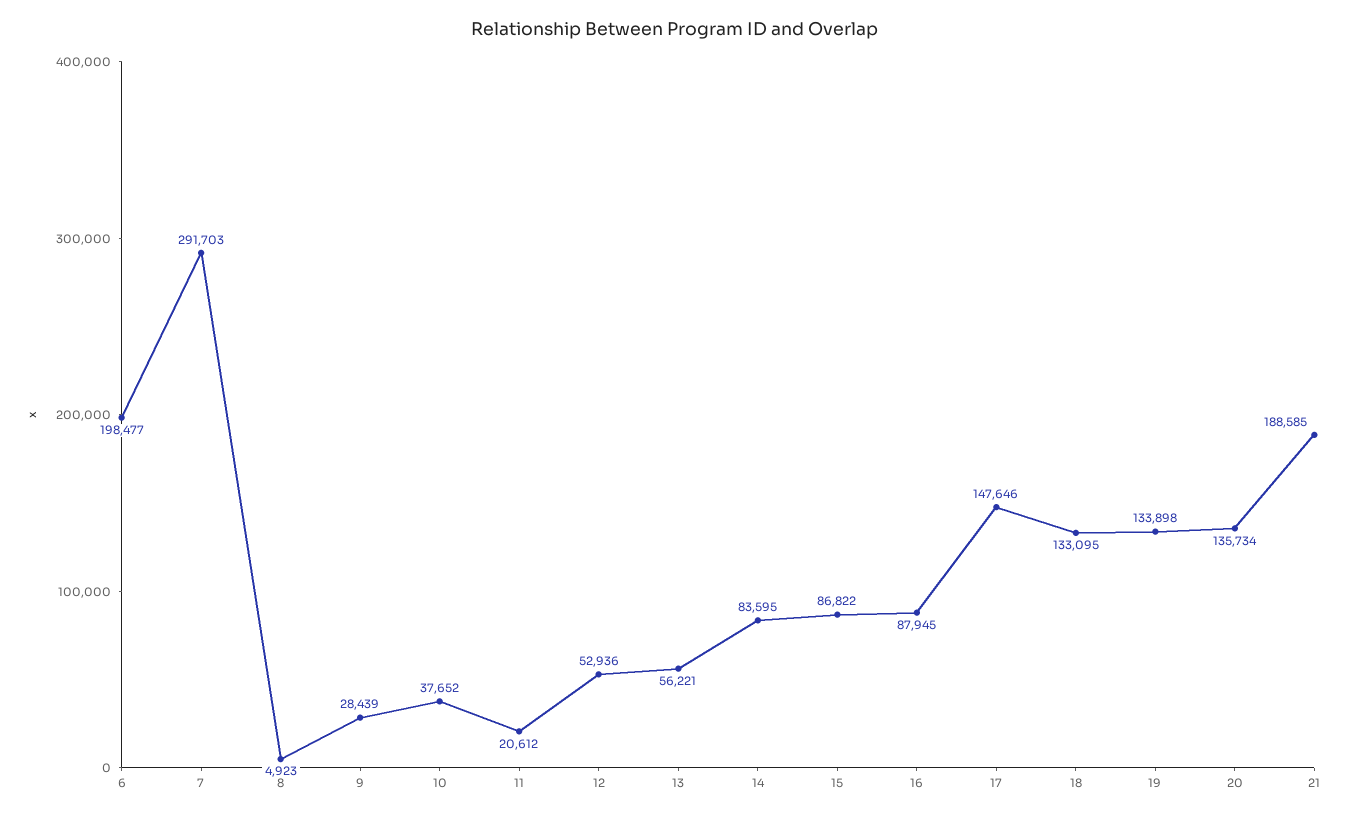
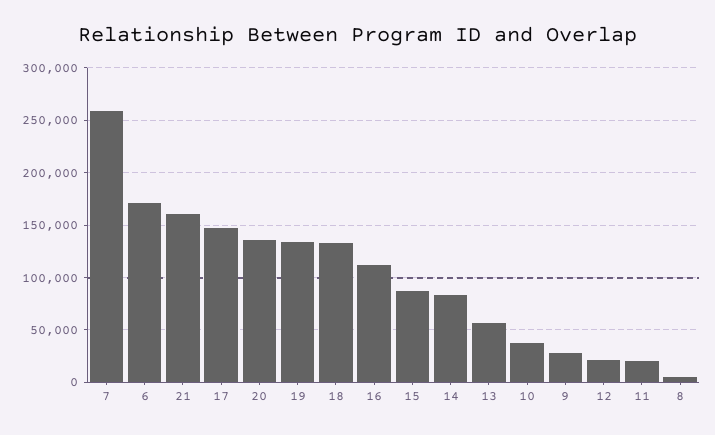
  {
-   "6": 198477,
+   "6": 170000,
-   "7": 291703,
+   "7": 260000,
    "8": 4923,
    "9": 28439,
    "10": 37652,
    "11": 20612,
-   "12": 52936,
+   "12": 20000,
    "13": 56221,
    "14": 83595,
    "15": 86822,
-   "16": 87945,
+   "16": 110000,
    "17": 147646,
    "18": 133095,
    "19": 133898,
    "20": 135734,
-   "21": 188585
+   "21": 160000
  }

